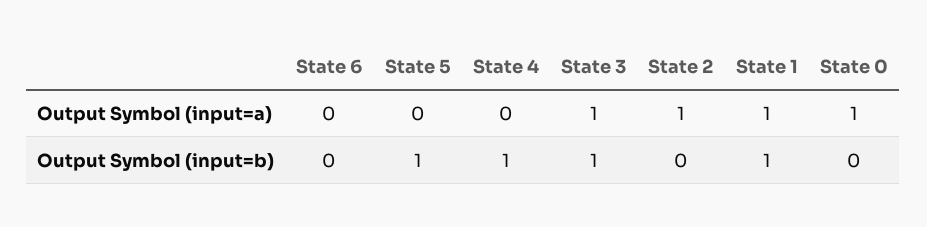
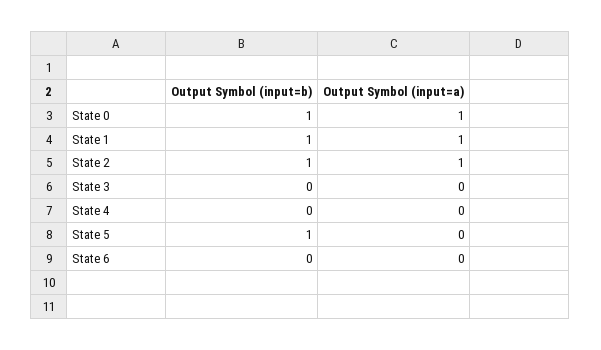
  {
    "State 6": {
      "Output Symbol (input=a)": 0,
      "Output Symbol (input=b)": 0
    },
    "State 5": {
      "Output Symbol (input=a)": 0,
      "Output Symbol (input=b)": 1
    },
    "State 4": {
      "Output Symbol (input=a)": 0,
-     "Output Symbol (input=b)": 1
+     "Output Symbol (input=b)": 0
    },
    "State 3": {
-     "Output Symbol (input=a)": 1,
+     "Output Symbol (input=a)": 0,
-     "Output Symbol (input=b)": 1
+     "Output Symbol (input=b)": 0
    },
    "State 2": {
      "Output Symbol (input=a)": 1,
-     "Output Symbol (input=b)": 0
+     "Output Symbol (input=b)": 1
    },
    "State 1": {
      "Output Symbol (input=a)": 1,
      "Output Symbol (input=b)": 1
    },
    "State 0": {
      "Output Symbol (input=a)": 1,
-     "Output Symbol (input=b)": 0
+     "Output Symbol (input=b)": 1
    }
  }

